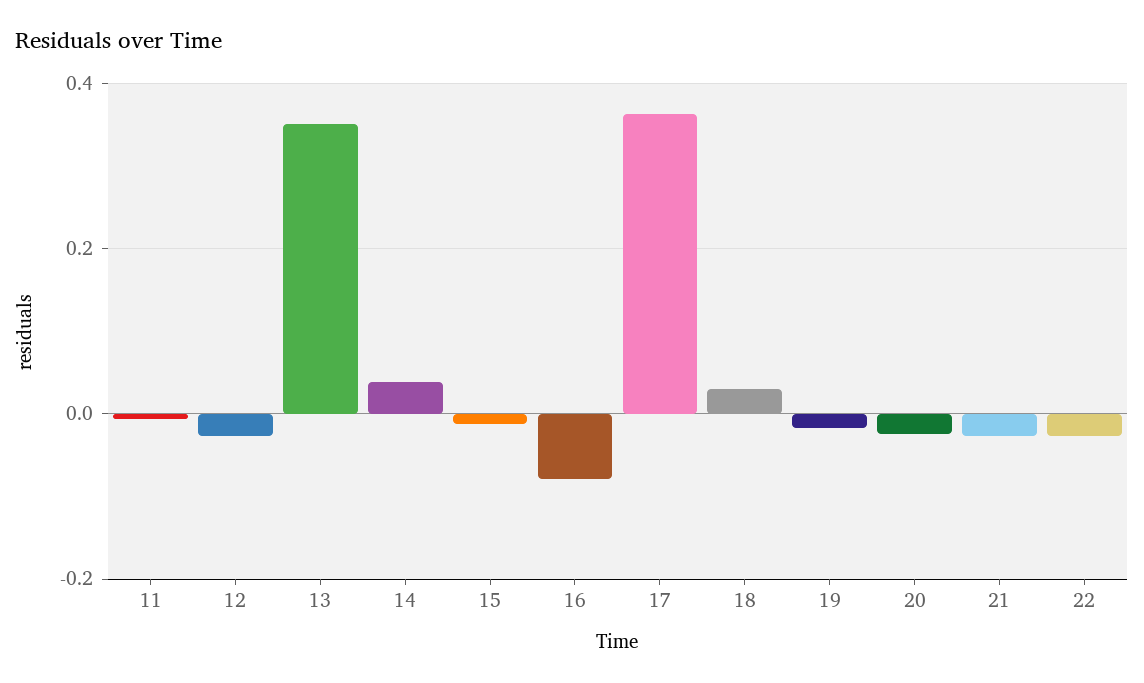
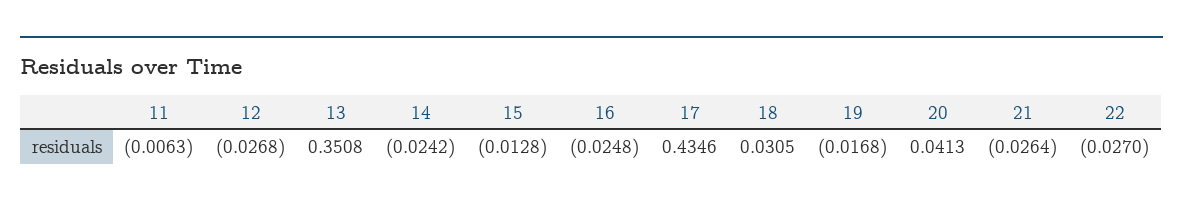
  {
    "11": -0.0063,
    "12": -0.0268,
    "13": 0.3508,
-   "14": 0.04,
+   "14": -0.0242,
    "15": -0.0128,
-   "16": -0.08,
+   "16": -0.0248,
-   "17": 0.36,
+   "17": 0.4346,
    "18": 0.0305,
    "19": -0.0168,
-   "20": -0.02,
+   "20": 0.0413,
    "21": -0.0264,
    "22": -0.027
  }

